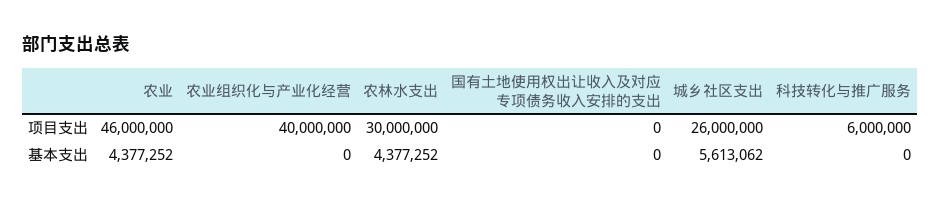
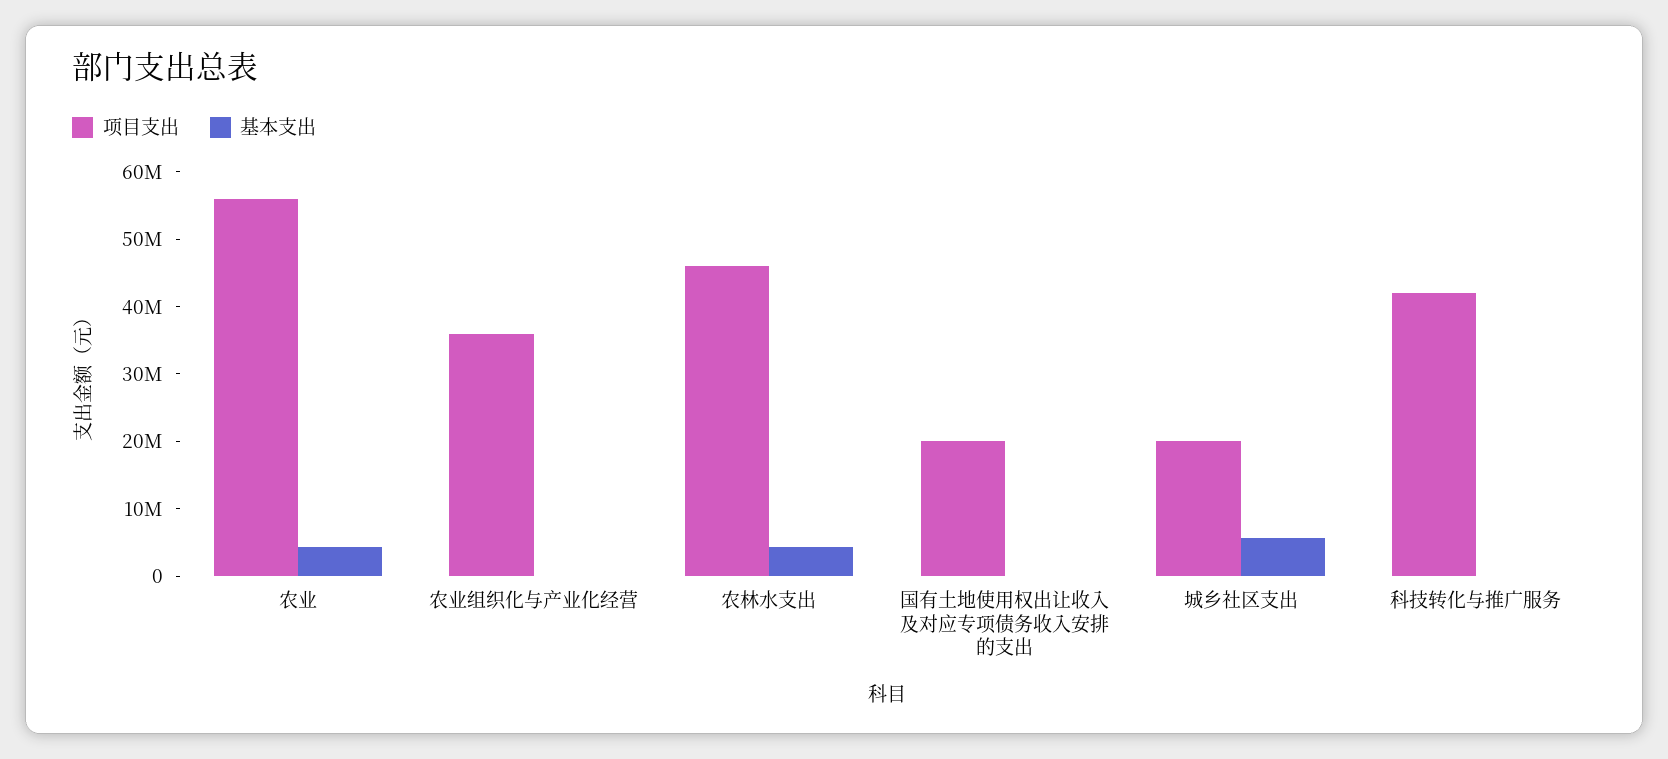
  {
    "项目支出": {
-     "农业": 46000000,
+     "农业": 56000000,
-     "农业组织化与产业化经营": 40000000,
+     "农业组织化与产业化经营": 36000000,
-     "农林水支出": 30000000,
+     "农林水支出": 46000000,
-     "国有土地使用权出让收入及对应专项债务收入安排的支出": 0,
+     "国有土地使用权出让收入及对应专项债务收入安排的支出": 20000000,
-     "城乡社区支出": 26000000,
+     "城乡社区支出": 20000000,
-     "科技转化与推广服务": 6000000
+     "科技转化与推广服务": 42000000
    },
    "基本支出": {
      "农业": 4377252,
      "农业组织化与产业化经营": 0,
      "农林水支出": 4377252,
      "国有土地使用权出让收入及对应专项债务收入安排的支出": 0,
      "城乡社区支出": 5613062,
      "科技转化与推广服务": 0
    }
  }

